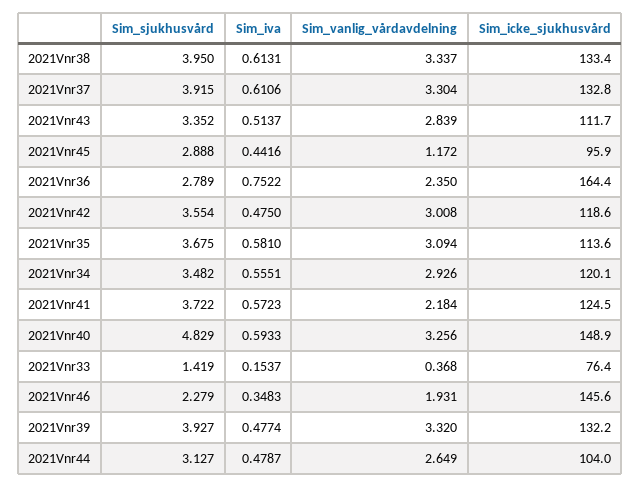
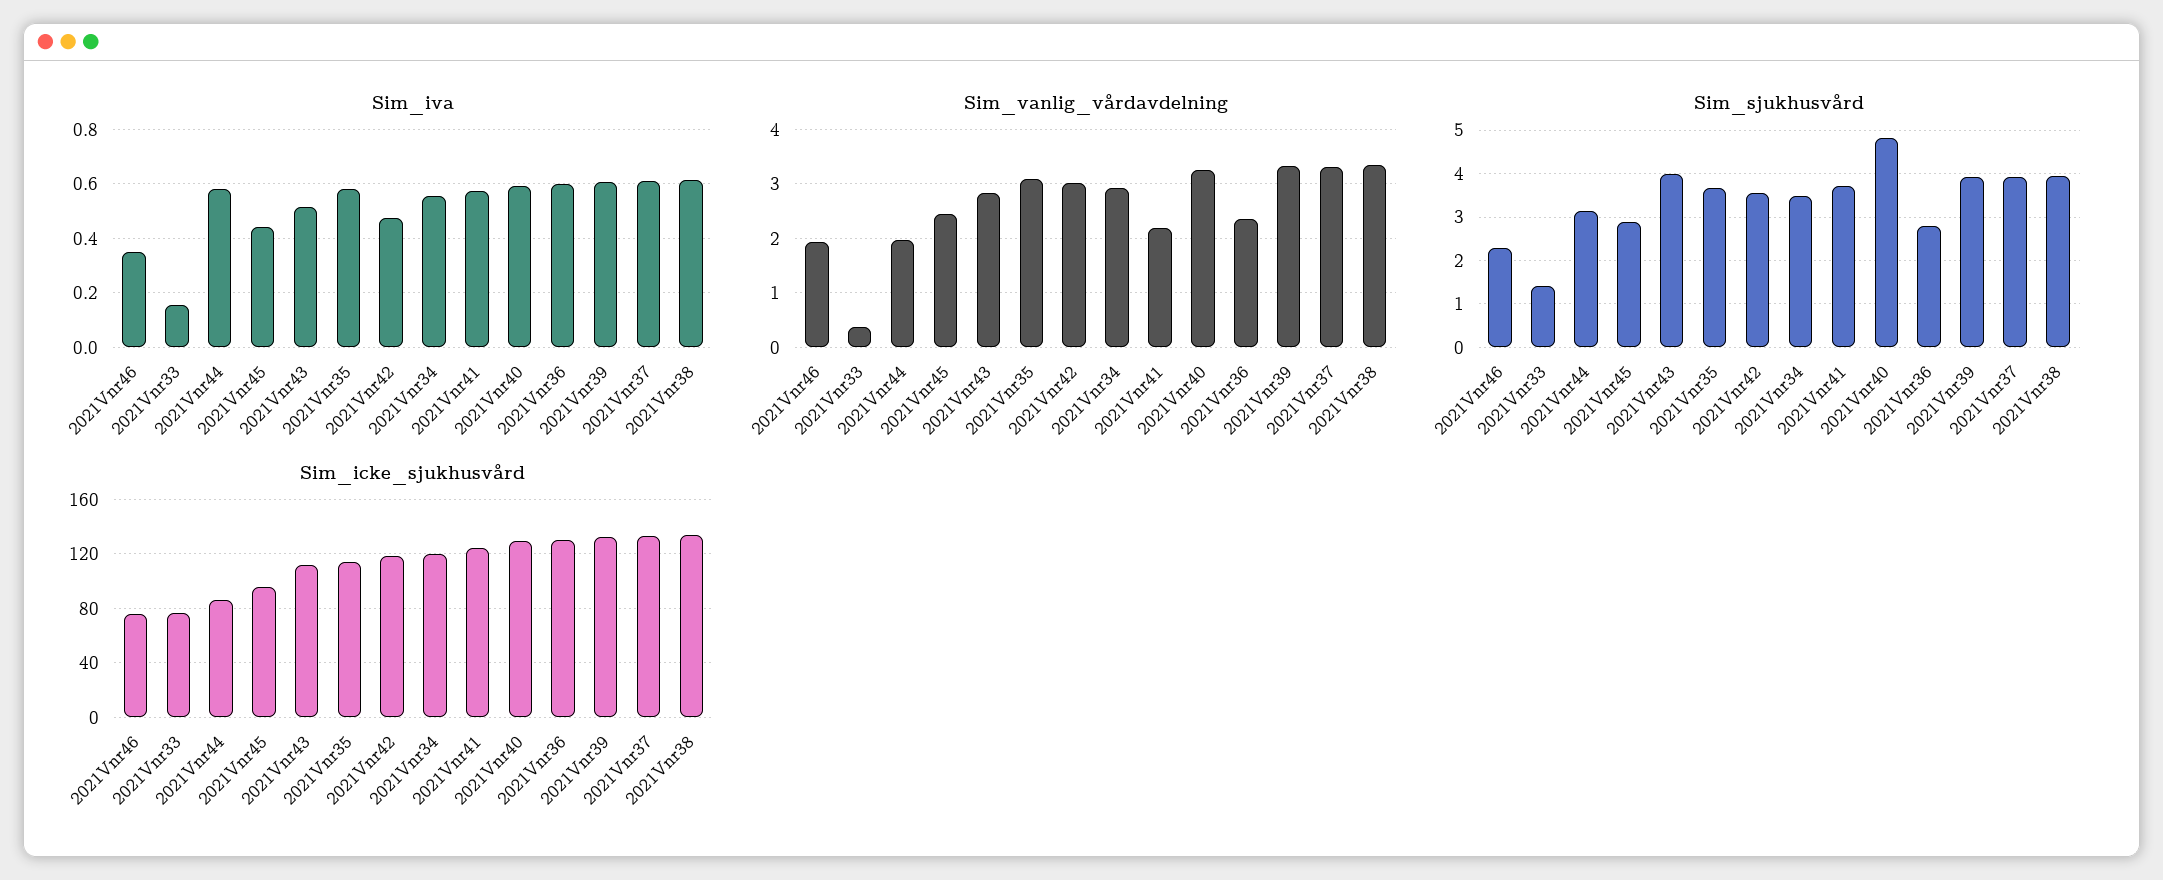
  {
    "Sim_sjukhusvård": {
      "2021Vnr38": 3.95,
      "2021Vnr37": 3.915,
-     "2021Vnr43": 3.352,
+     "2021Vnr43": 4,
      "2021Vnr45": 2.888,
      "2021Vnr36": 2.789,
      "2021Vnr42": 3.554,
      "2021Vnr35": 3.675,
      "2021Vnr34": 3.482,
      "2021Vnr41": 3.722,
      "2021Vnr40": 4.829,
      "2021Vnr33": 1.419,
      "2021Vnr46": 2.279,
      "2021Vnr39": 3.927,
      "2021Vnr44": 3.127
    },
    "Sim_iva": {
      "2021Vnr38": 0.6131,
      "2021Vnr37": 0.6106,
      "2021Vnr43": 0.5137,
      "2021Vnr45": 0.4416,
-     "2021Vnr36": 0.7522,
+     "2021Vnr36": 0.6,
      "2021Vnr42": 0.475,
      "2021Vnr35": 0.581,
      "2021Vnr34": 0.5551,
      "2021Vnr41": 0.5723,
      "2021Vnr40": 0.5933,
      "2021Vnr33": 0.1537,
      "2021Vnr46": 0.3483,
-     "2021Vnr39": 0.4774,
+     "2021Vnr39": 0.6,
-     "2021Vnr44": 0.4787
+     "2021Vnr44": 0.575
    },
    "Sim_vanlig_vårdavdelning": {
      "2021Vnr38": 3.337,
      "2021Vnr37": 3.304,
      "2021Vnr43": 2.839,
-     "2021Vnr45": 1.172,
+     "2021Vnr45": 2.4,
      "2021Vnr36": 2.35,
      "2021Vnr42": 3.008,
      "2021Vnr35": 3.094,
      "2021Vnr34": 2.926,
      "2021Vnr41": 2.184,
      "2021Vnr40": 3.256,
      "2021Vnr33": 0.368,
      "2021Vnr46": 1.931,
      "2021Vnr39": 3.32,
-     "2021Vnr44": 2.649
+     "2021Vnr44": 2
    },
    "Sim_icke_sjukhusvård": {
      "2021Vnr38": 133.4,
      "2021Vnr37": 132.8,
      "2021Vnr43": 111.7,
      "2021Vnr45": 95.9,
-     "2021Vnr36": 164.4,
+     "2021Vnr36": 130,
      "2021Vnr42": 118.6,
      "2021Vnr35": 113.6,
      "2021Vnr34": 120.1,
      "2021Vnr41": 124.5,
-     "2021Vnr40": 148.9,
+     "2021Vnr40": 130,
      "2021Vnr33": 76.4,
-     "2021Vnr46": 145.6,
+     "2021Vnr46": 75,
      "2021Vnr39": 132.2,
-     "2021Vnr44": 104
+     "2021Vnr44": 85
    }
  }

